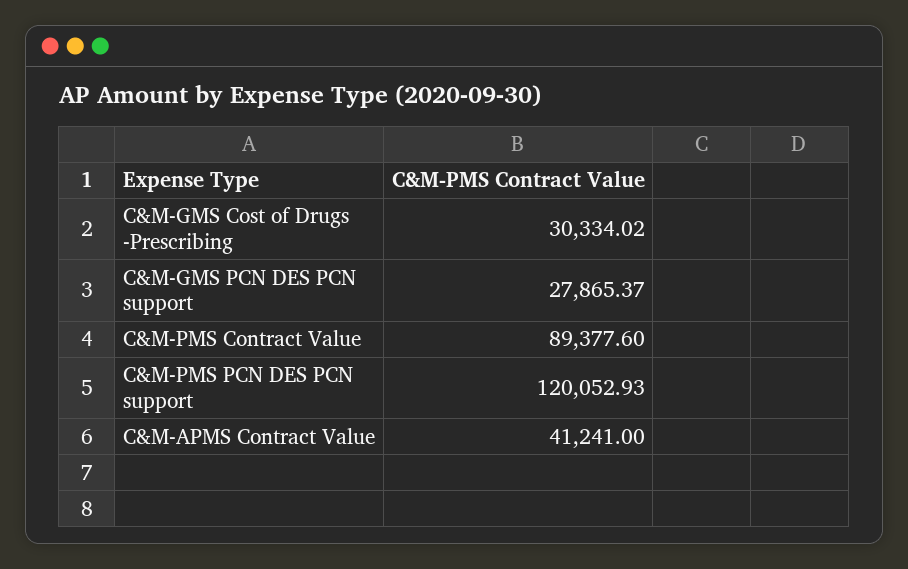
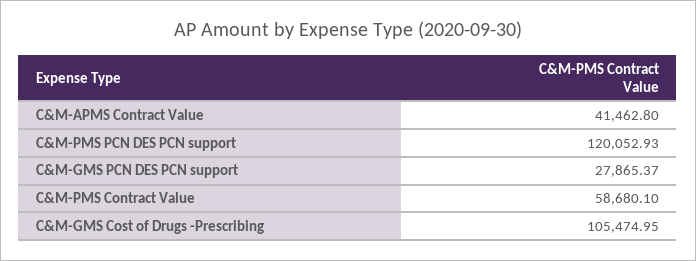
  {
-   "C&M-GMS Cost of Drugs -Prescribing": 30334.02,
+   "C&M-GMS Cost of Drugs -Prescribing": 105474.95,
    "C&M-GMS PCN DES PCN support": 27865.37,
-   "C&M-PMS Contract Value": 89377.6,
+   "C&M-PMS Contract Value": 58680.1,
    "C&M-PMS PCN DES PCN support": 120052.93,
-   "C&M-APMS Contract Value": 41241
+   "C&M-APMS Contract Value": 41462.8
  }

